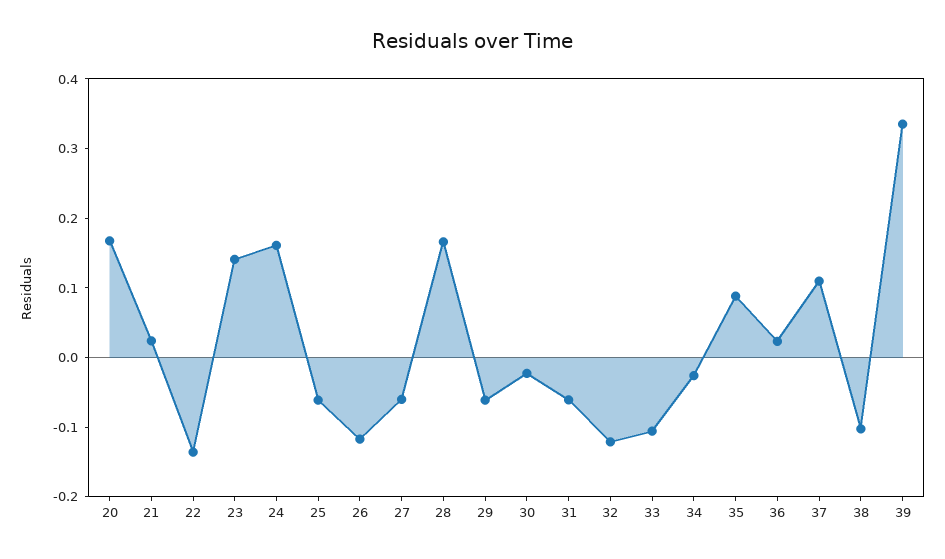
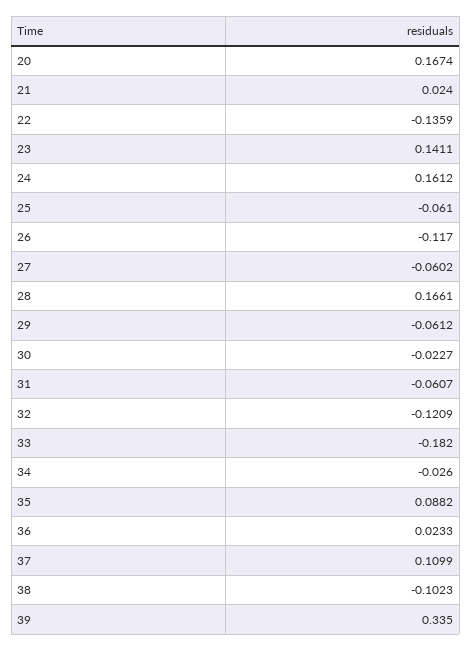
  {
    "20": 0.1674,
    "21": 0.024,
    "22": -0.1359,
    "23": 0.1411,
    "24": 0.1612,
    "25": -0.061,
    "26": -0.117,
    "27": -0.0602,
    "28": 0.1661,
    "29": -0.0612,
    "30": -0.0227,
    "31": -0.0607,
    "32": -0.1209,
-   "33": -0.1,
+   "33": -0.182,
    "34": -0.026,
    "35": 0.0882,
    "36": 0.0233,
    "37": 0.1099,
    "38": -0.1023,
    "39": 0.335
  }

